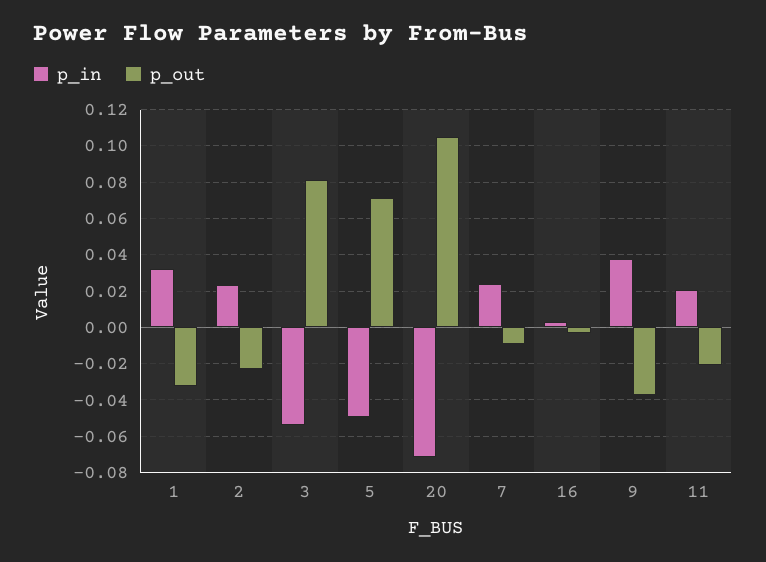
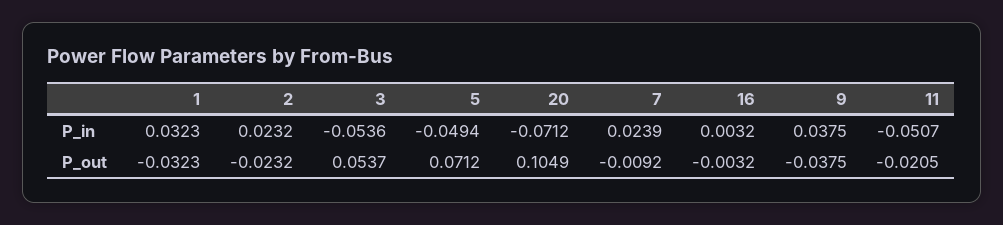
  {
    "p_in": {
      "1": 0.0323,
      "2": 0.0232,
      "3": -0.0536,
      "5": -0.0494,
      "20": -0.0712,
      "7": 0.0239,
      "16": 0.0032,
      "9": 0.0375,
-     "11": 0.02
+     "11": -0.0507
    },
    "p_out": {
      "1": -0.0323,
      "2": -0.0232,
-     "3": 0.08,
+     "3": 0.0537,
      "5": 0.0712,
      "20": 0.1049,
      "7": -0.0092,
      "16": -0.0032,
      "9": -0.0375,
      "11": -0.0205
    }
  }

